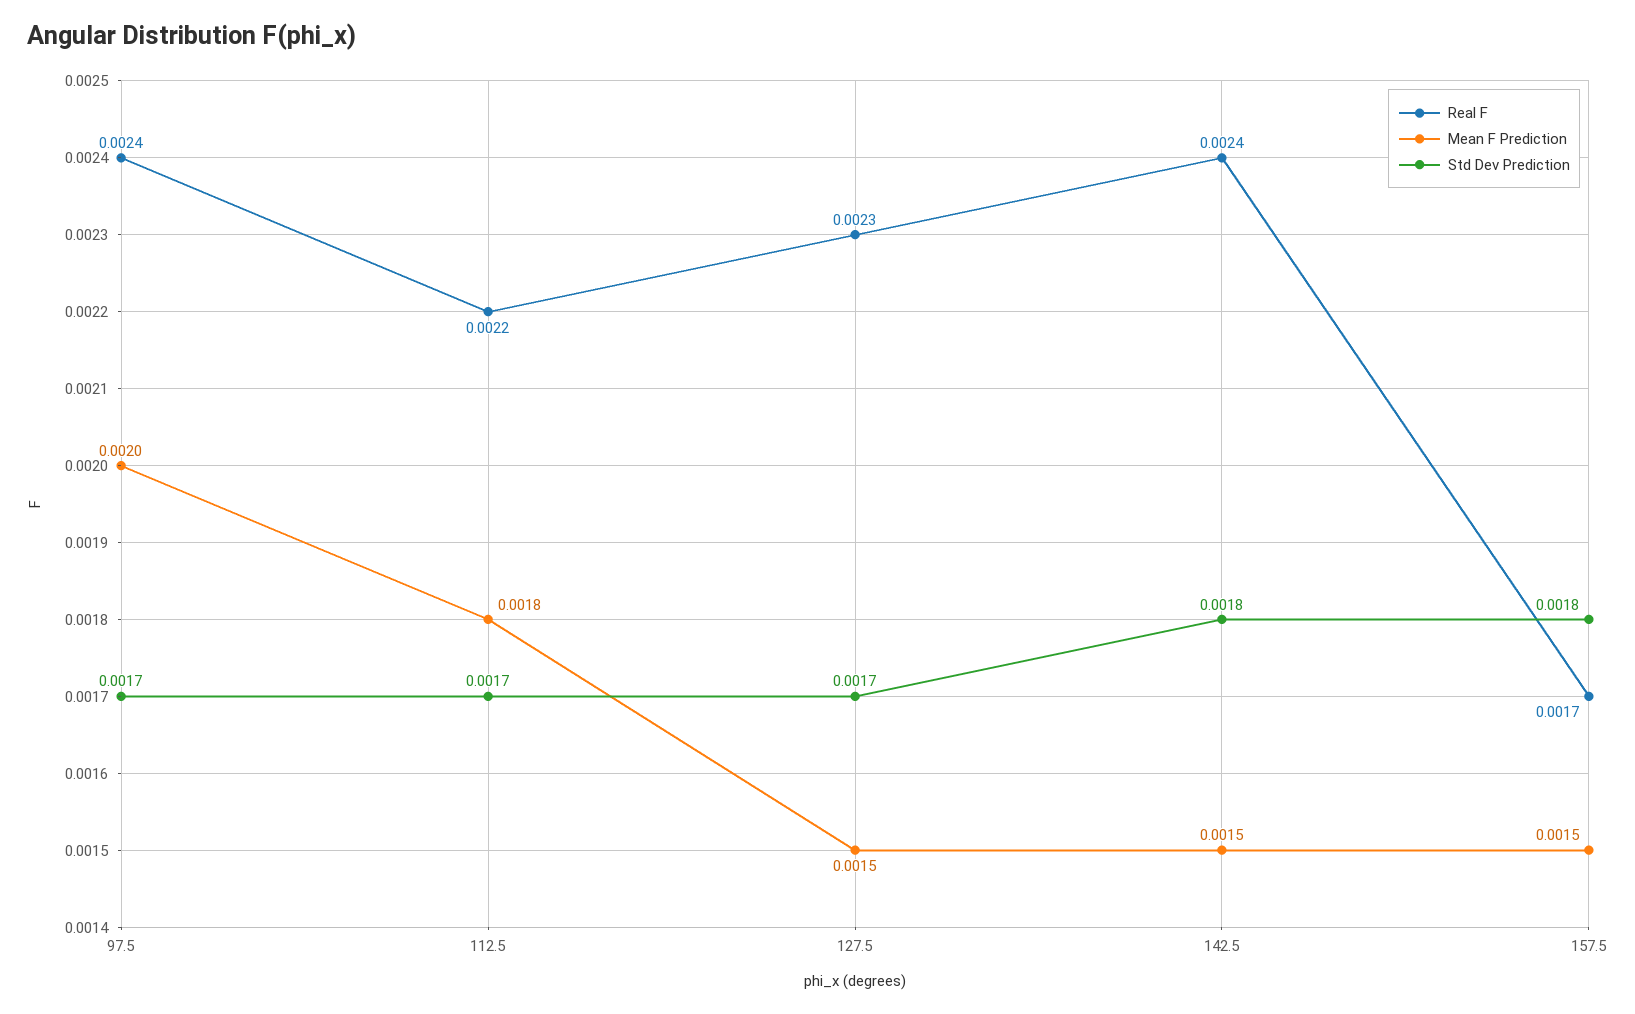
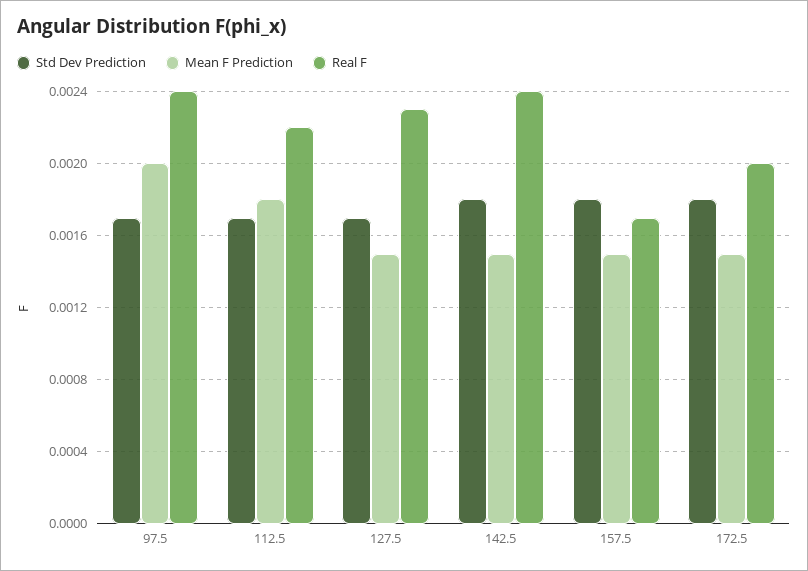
  {
    "Real F": {
      "97.5": 0.0024,
      "112.5": 0.0022,
      "127.5": 0.0023,
      "142.5": 0.0024,
-     "157.5": 0.0017
+     "157.5": 0.0017,
+     "172.5": 0.002
    },
    "Mean F Prediction": {
      "97.5": 0.002,
      "112.5": 0.0018,
      "127.5": 0.0015,
      "142.5": 0.0015,
-     "157.5": 0.0015
+     "157.5": 0.0015,
+     "172.5": 0.0015
    },
    "Std Dev Prediction": {
      "97.5": 0.0017,
      "112.5": 0.0017,
      "127.5": 0.0017,
      "142.5": 0.0018,
-     "157.5": 0.0018
+     "157.5": 0.0018,
+     "172.5": 0.0018
    }
  }

